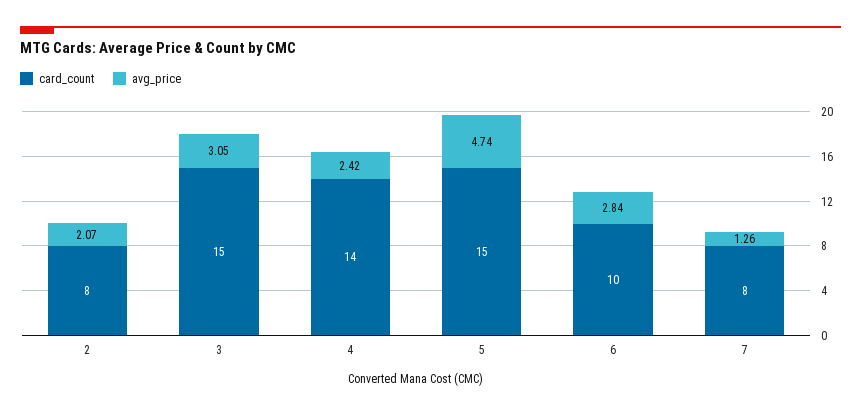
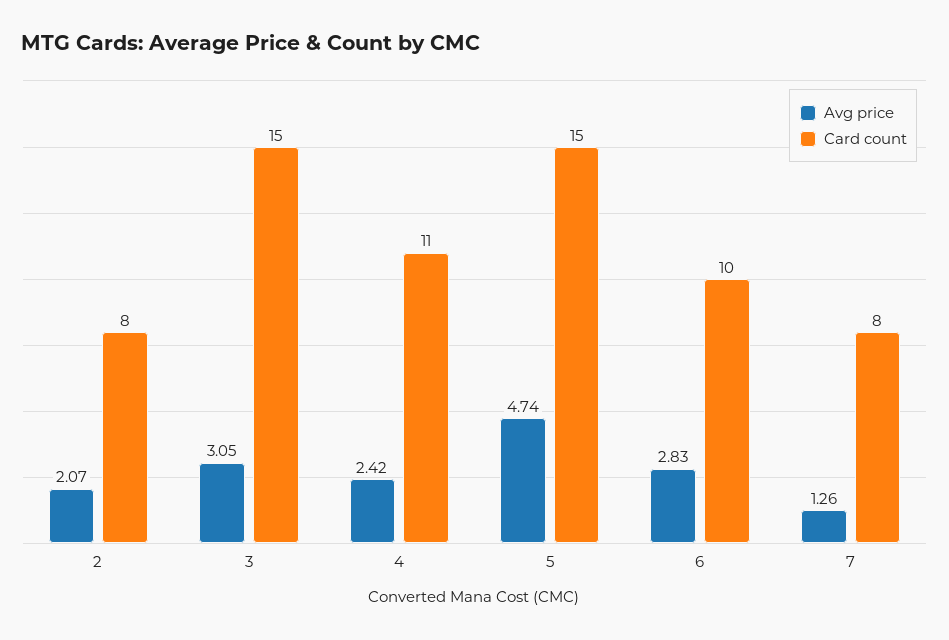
  {
    "card_count": {
      "2": 8,
      "3": 15,
-     "4": 14,
+     "4": 11,
      "5": 15,
      "6": 10,
      "7": 8
    },
    "avg_price": {
      "2": 2.07,
      "3": 3.05,
      "4": 2.42,
      "5": 4.74,
-     "6": 2.84,
+     "6": 2.83,
      "7": 1.26
    }
  }

